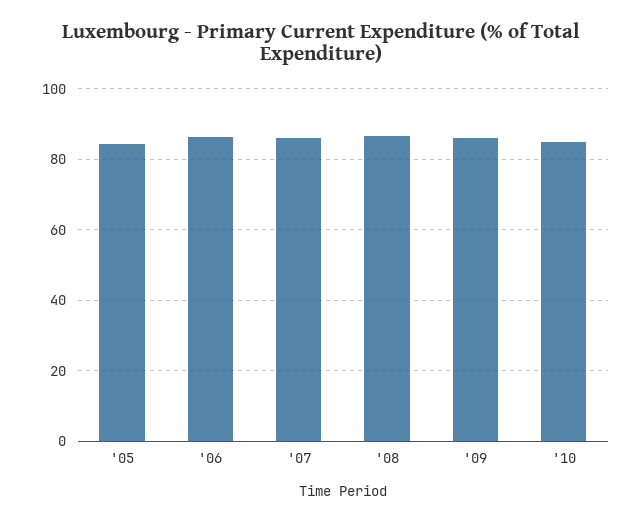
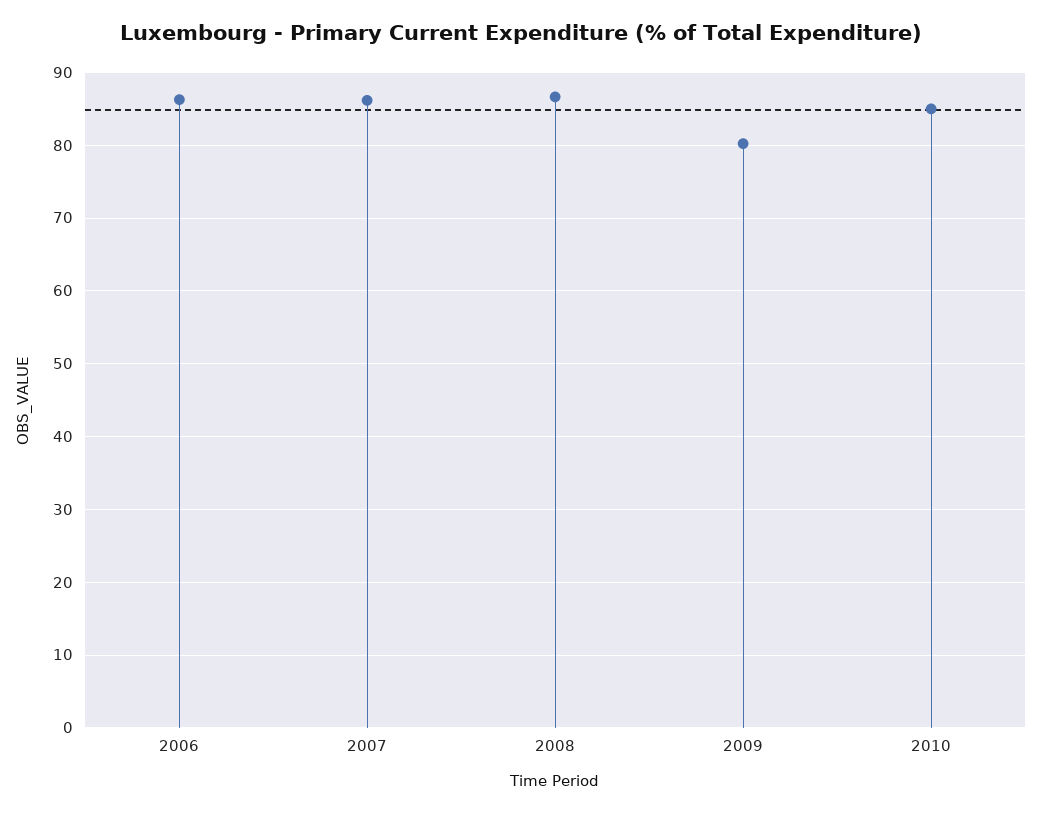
  {
-   "'05": 84,
    "'06": 86,
    "'07": 86,
    "'08": 87,
-   "'09": 86,
+   "'09": 80,
    "'10": 85
  }

